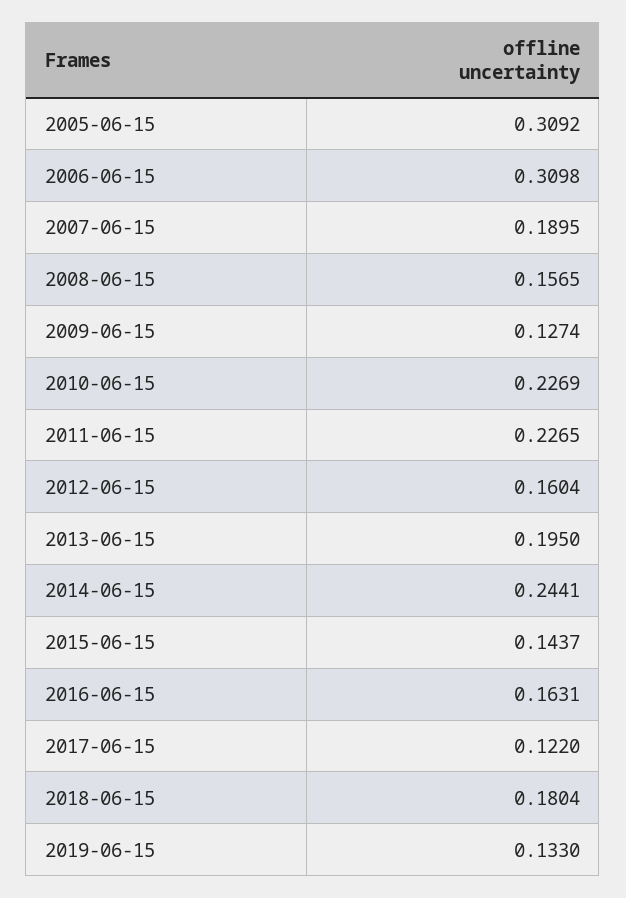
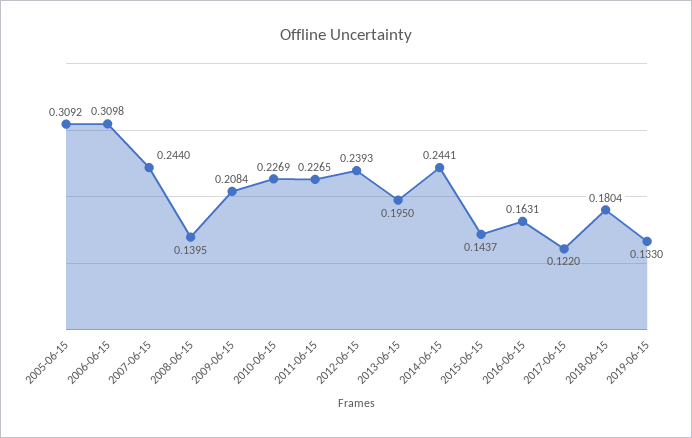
  {
    "2005-06-15": 0.3092,
    "2006-06-15": 0.3098,
-   "2007-06-15": 0.1895,
+   "2007-06-15": 0.244,
-   "2008-06-15": 0.1565,
+   "2008-06-15": 0.1395,
-   "2009-06-15": 0.1274,
+   "2009-06-15": 0.2084,
    "2010-06-15": 0.2269,
    "2011-06-15": 0.2265,
-   "2012-06-15": 0.1604,
+   "2012-06-15": 0.2393,
    "2013-06-15": 0.195,
    "2014-06-15": 0.2441,
    "2015-06-15": 0.1437,
    "2016-06-15": 0.1631,
    "2017-06-15": 0.122,
    "2018-06-15": 0.1804,
    "2019-06-15": 0.133
  }

